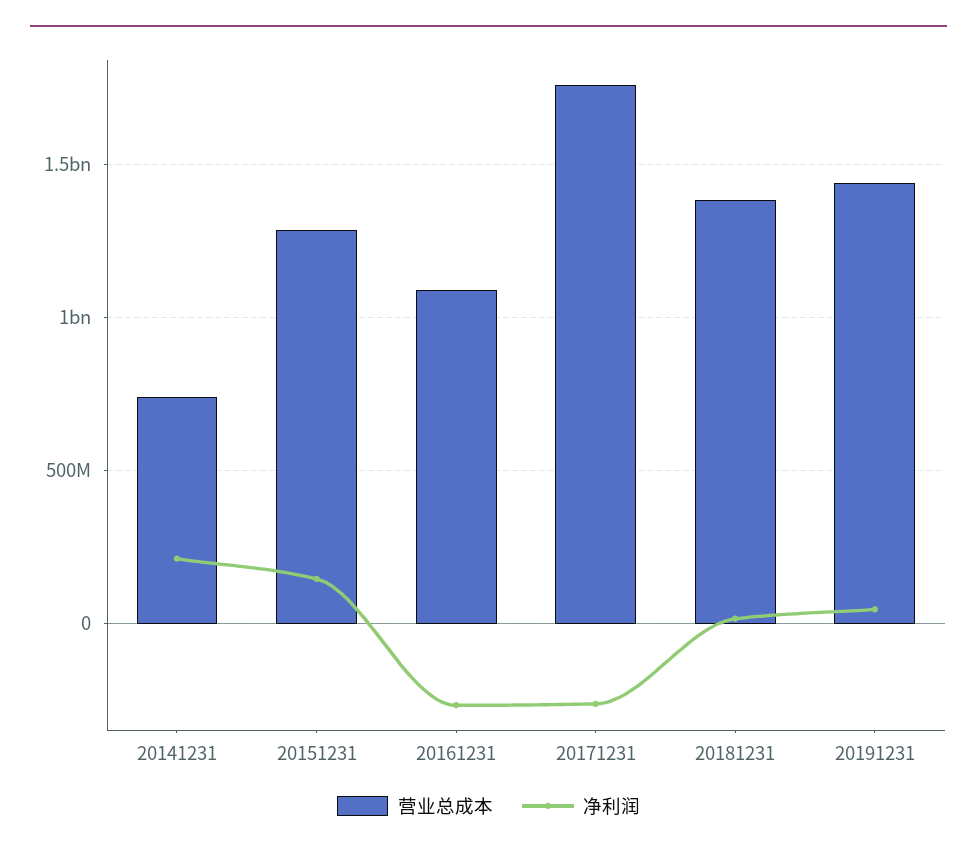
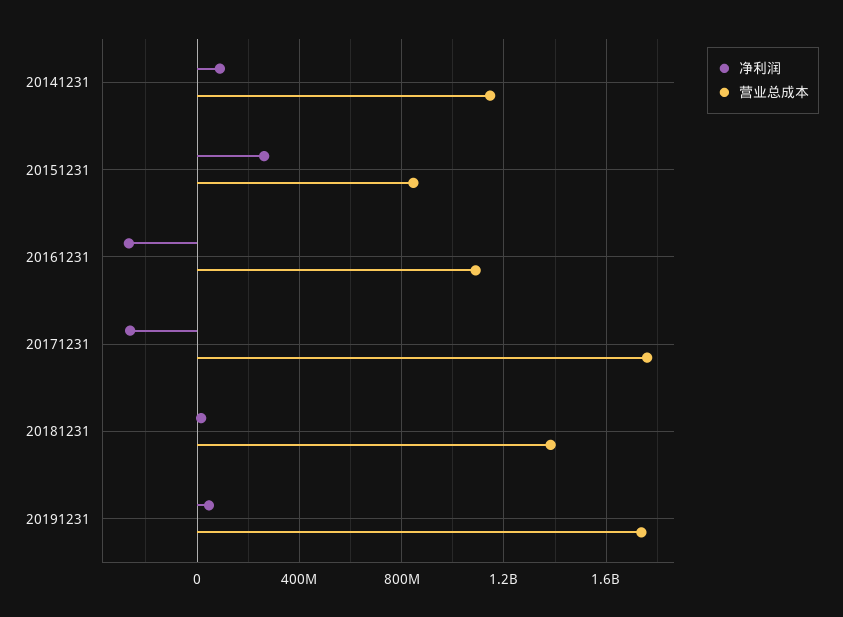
  {
    "营业总成本": {
-     "20141231": 750000000,
+     "20141231": 1150000000,
-     "20151231": 1300000000,
+     "20151231": 850000000,
      "20161231": 1100000000,
      "20171231": 1750000000,
      "20181231": 1400000000,
-     "20191231": 1450000000
+     "20191231": 1750000000
    },
    "净利润": {
-     "20141231": 200000000,
+     "20141231": 100000000,
-     "20151231": 150000000,
+     "20151231": 250000000,
      "20161231": -250000000,
      "20171231": -250000000,
      "20181231": 0,
      "20191231": 50000000
    }
  }

